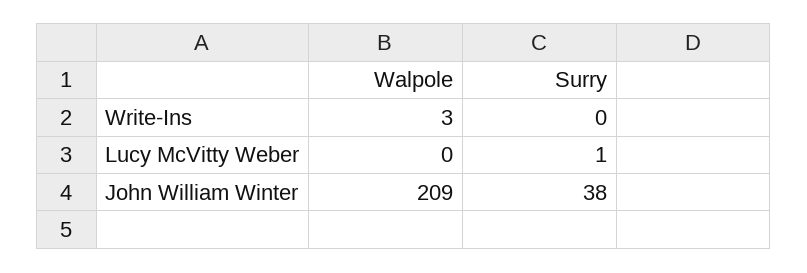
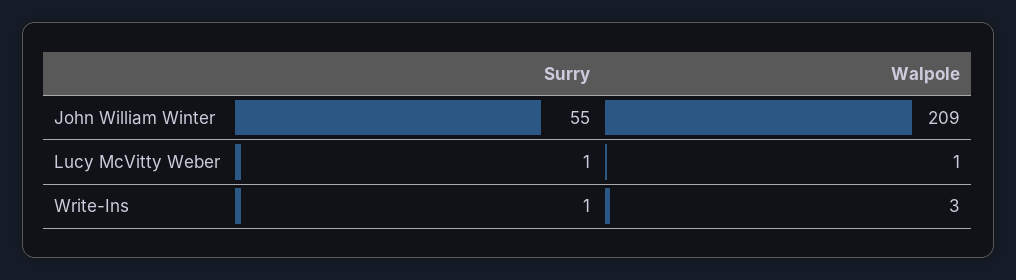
  {
    "Walpole": {
      "Write-Ins": 3,
-     "Lucy McVitty Weber": 0,
+     "Lucy McVitty Weber": 1,
      "John William Winter": 209
    },
    "Surry": {
-     "Write-Ins": 0,
+     "Write-Ins": 1,
      "Lucy McVitty Weber": 1,
-     "John William Winter": 38
+     "John William Winter": 55
    }
  }

